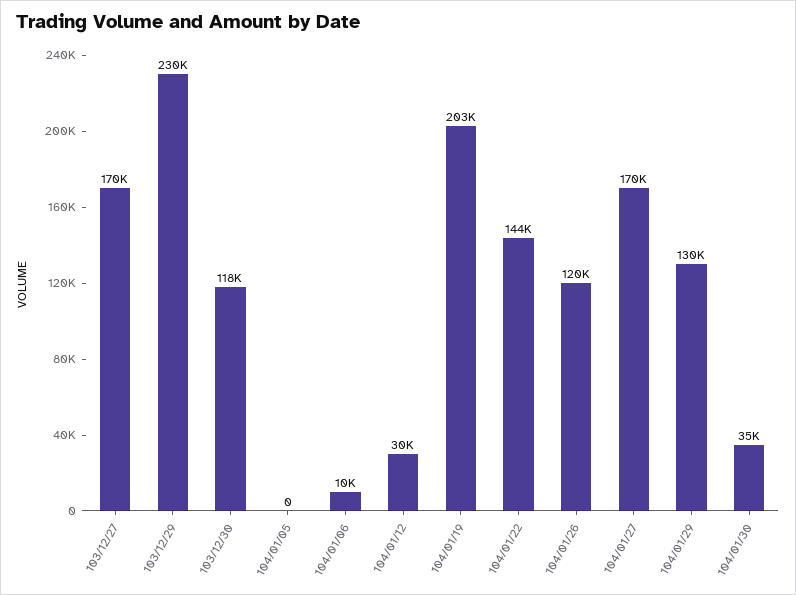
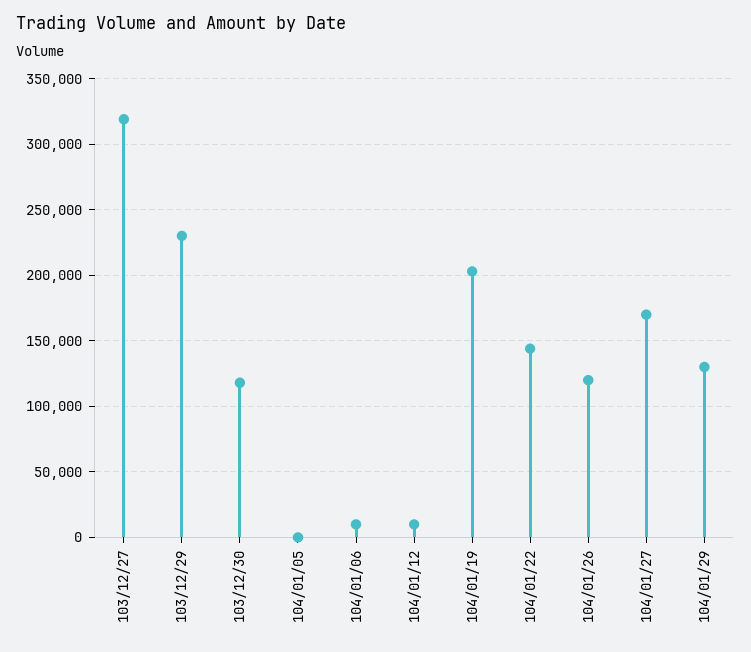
  {
-   "103/12/27": 170000,
+   "103/12/27": 320000,
    "103/12/29": 230000,
    "103/12/30": 118000,
    "104/01/05": 0,
    "104/01/06": 10000,
-   "104/01/12": 30000,
+   "104/01/12": 10000,
    "104/01/19": 203000,
    "104/01/22": 144000,
    "104/01/26": 120000,
    "104/01/27": 170000,
-   "104/01/29": 130000,
+   "104/01/29": 130000
-   "104/01/30": 35000
  }

